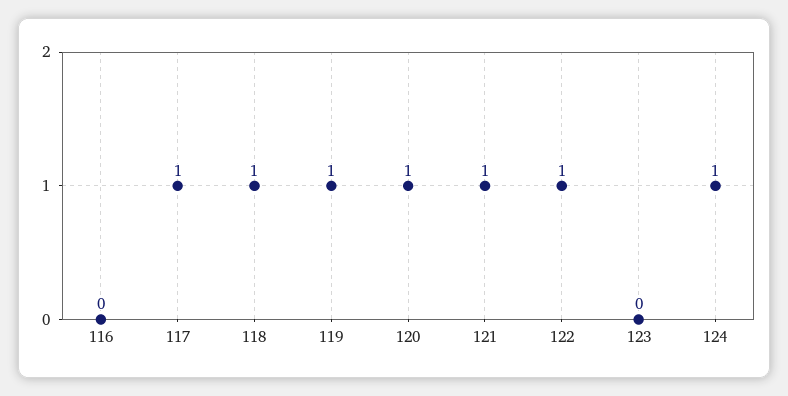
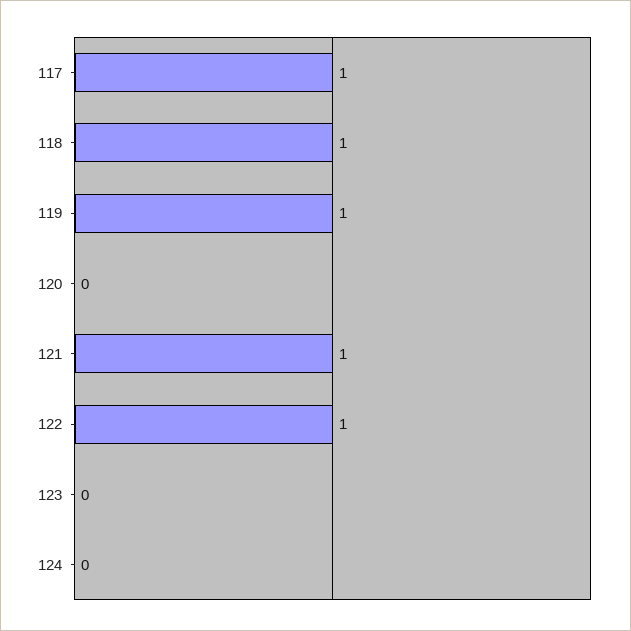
  {
-   "116": 0,
    "117": 1,
    "118": 1,
    "119": 1,
-   "120": 1,
+   "120": 0,
    "121": 1,
    "122": 1,
    "123": 0,
-   "124": 1
+   "124": 0
  }

